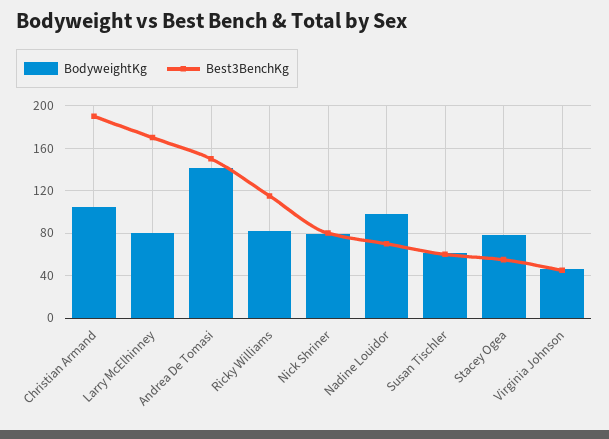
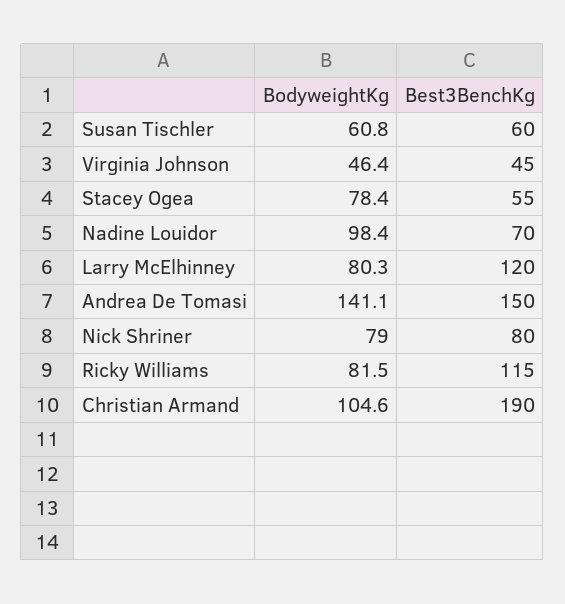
  {
    "BodyweightKg": {
      "Christian Armand": 104.6,
      "Larry McElhinney": 80.3,
      "Andrea De Tomasi": 141.1,
      "Ricky Williams": 81.5,
      "Nick Shriner": 79,
      "Nadine Louidor": 98.4,
      "Susan Tischler": 60.8,
      "Stacey Ogea": 78.4,
      "Virginia Johnson": 46.4
    },
    "Best3BenchKg": {
      "Christian Armand": 190,
-     "Larry McElhinney": 170,
+     "Larry McElhinney": 120,
      "Andrea De Tomasi": 150,
      "Ricky Williams": 115,
      "Nick Shriner": 80,
      "Nadine Louidor": 70,
      "Susan Tischler": 60,
      "Stacey Ogea": 55,
      "Virginia Johnson": 45
    }
  }

